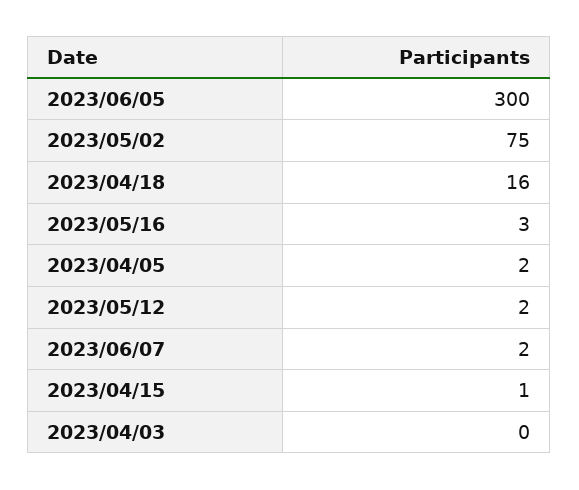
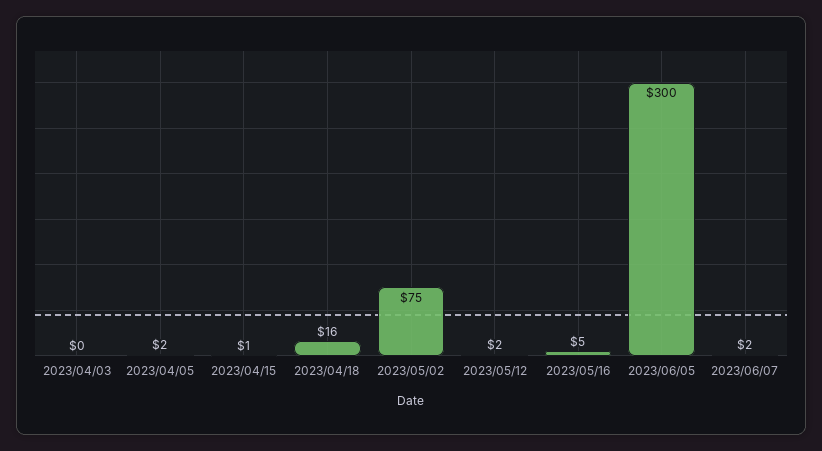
  {
    "2023/06/05": 300,
    "2023/05/02": 75,
    "2023/04/18": 16,
-   "2023/05/16": 3,
+   "2023/05/16": 5,
    "2023/04/05": 2,
    "2023/05/12": 2,
    "2023/06/07": 2,
    "2023/04/15": 1,
    "2023/04/03": 0
  }

